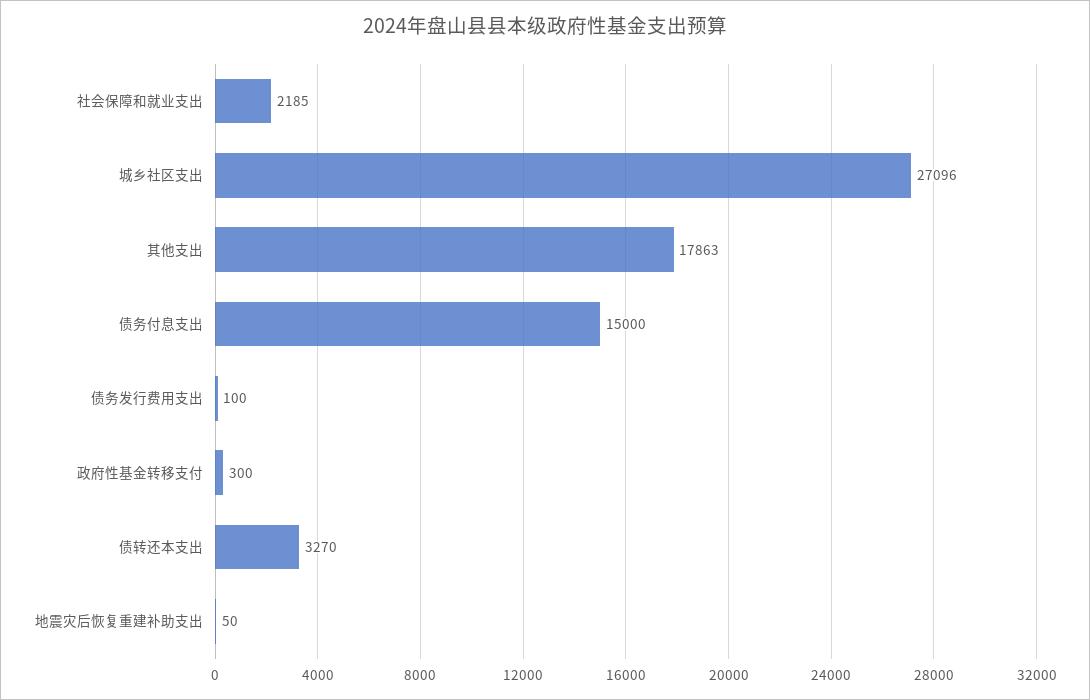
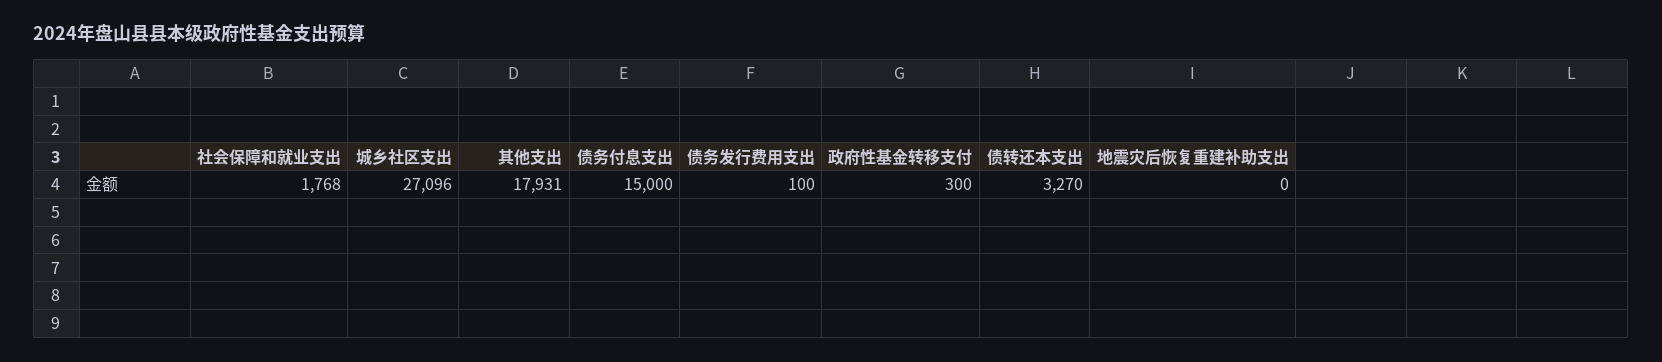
  {
-   "社会保障和就业支出": 2185,
+   "社会保障和就业支出": 1768,
    "城乡社区支出": 27096,
-   "其他支出": 17863,
+   "其他支出": 17931,
    "债务付息支出": 15000,
    "债务发行费用支出": 100,
    "政府性基金转移支付": 300,
    "债转还本支出": 3270,
-   "地震灾后恢复重建补助支出": 50
+   "地震灾后恢复重建补助支出": 0
  }

